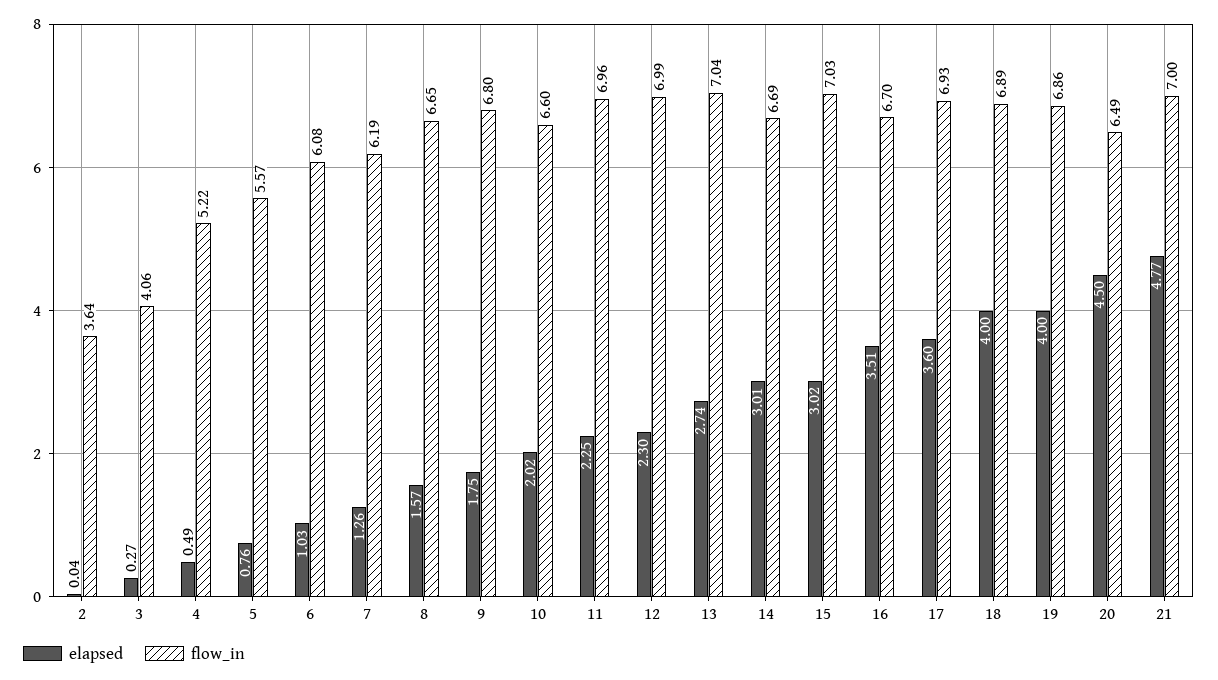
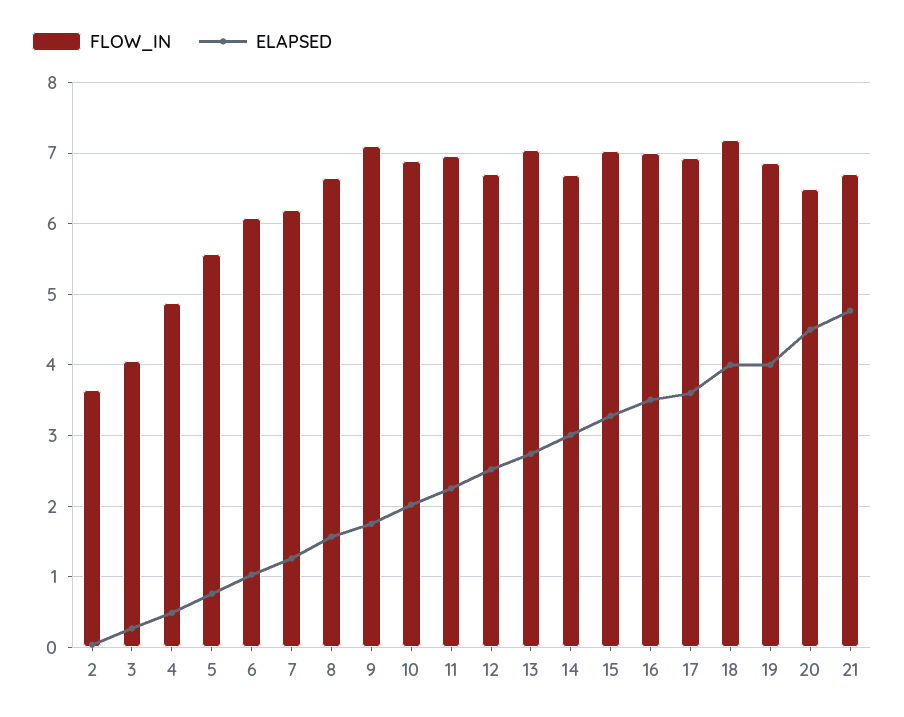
  {
    "elapsed": {
      "2": 0.04,
      "3": 0.27,
      "4": 0.49,
      "5": 0.76,
      "6": 1.03,
      "7": 1.26,
      "8": 1.57,
      "9": 1.75,
      "10": 2.02,
      "11": 2.25,
-     "12": 2.3,
+     "12": 2.5,
      "13": 2.74,
      "14": 3.01,
-     "15": 3.02,
+     "15": 3.3,
      "16": 3.51,
      "17": 3.6,
      "18": 4,
      "19": 4,
      "20": 4.5,
      "21": 4.77
    },
    "flow_in": {
      "2": 3.64,
      "3": 4.06,
-     "4": 5.22,
+     "4": 4.9,
      "5": 5.57,
      "6": 6.08,
      "7": 6.19,
      "8": 6.65,
-     "9": 6.8,
+     "9": 7.1,
-     "10": 6.6,
+     "10": 6.9,
      "11": 6.96,
-     "12": 6.99,
+     "12": 6.7,
      "13": 7.04,
      "14": 6.69,
      "15": 7.03,
-     "16": 6.7,
+     "16": 7,
      "17": 6.93,
-     "18": 6.89,
+     "18": 7.2,
      "19": 6.86,
      "20": 6.49,
-     "21": 7
+     "21": 6.7
    }
  }

